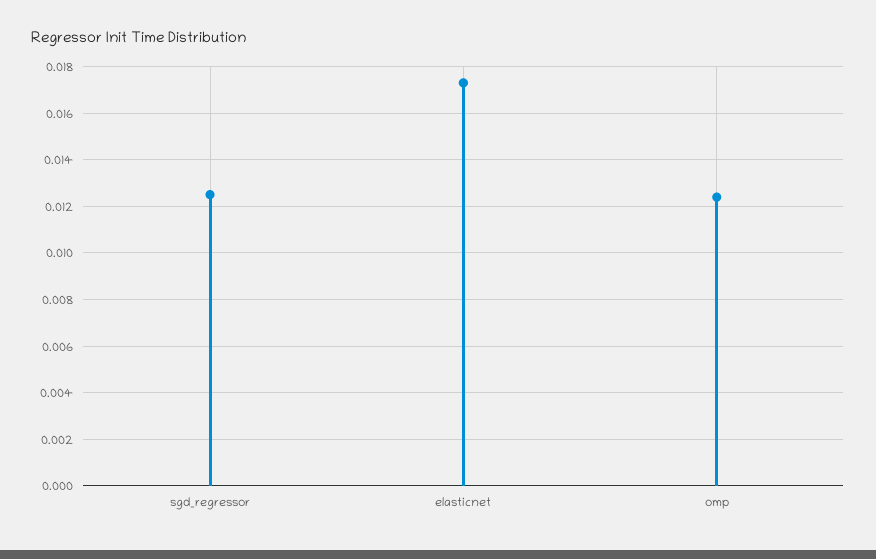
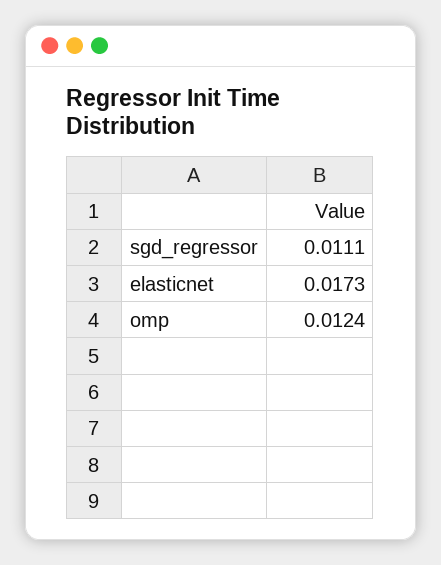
  {
-   "sgd_regressor": 0.0125,
+   "sgd_regressor": 0.0111,
    "elasticnet": 0.0173,
    "omp": 0.0124
  }

